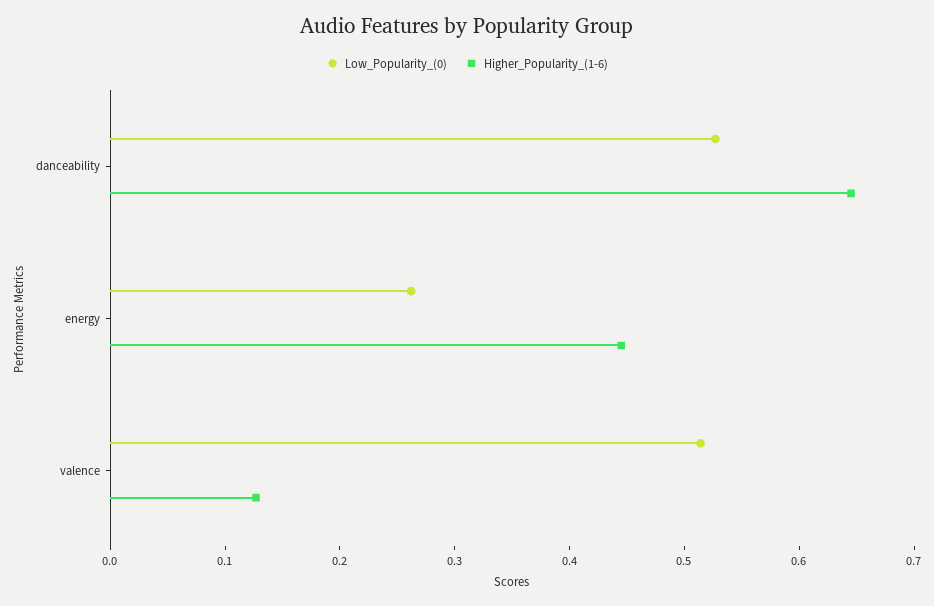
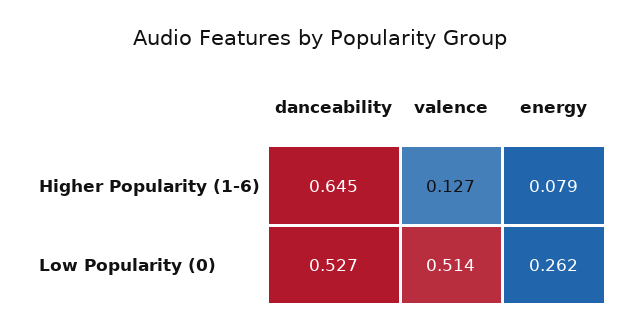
  {
    "Low_Popularity_(0)": {
      "danceability": 0.527,
      "energy": 0.262,
      "valence": 0.514
    },
    "Higher_Popularity_(1-6)": {
      "danceability": 0.645,
-     "energy": 0.44,
+     "energy": 0.079,
      "valence": 0.127
    }
  }

